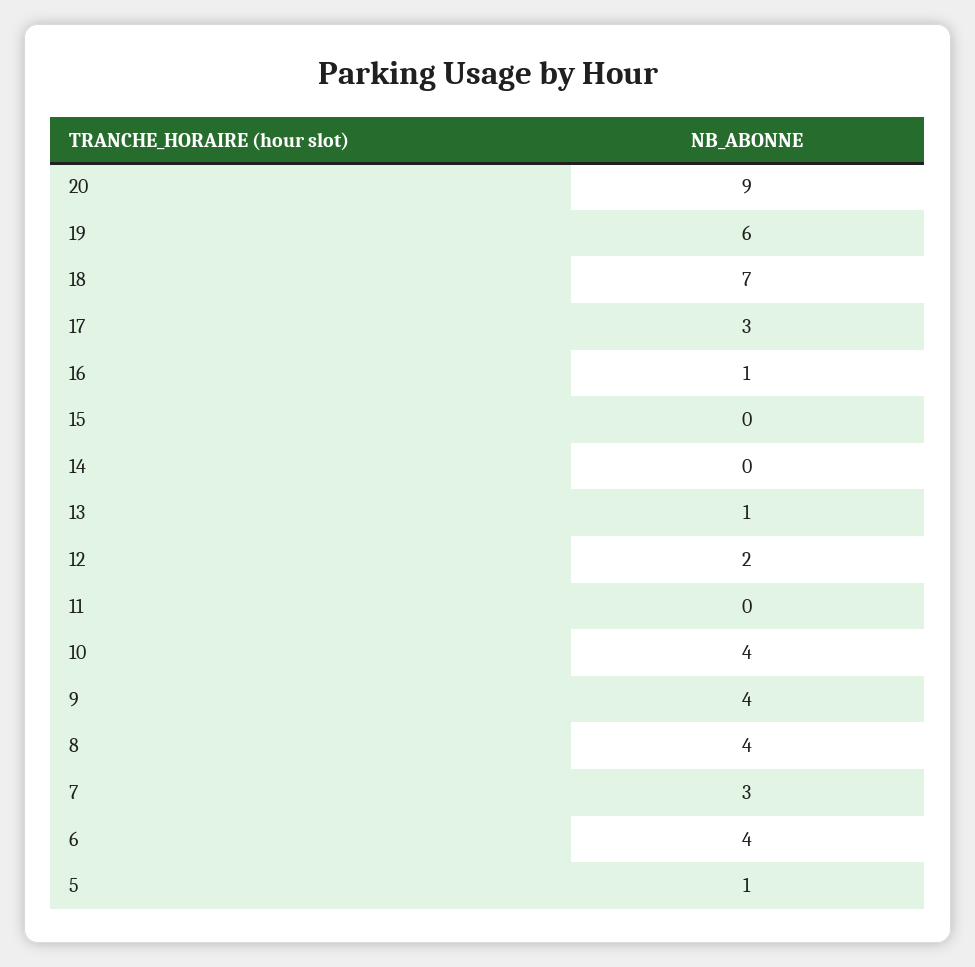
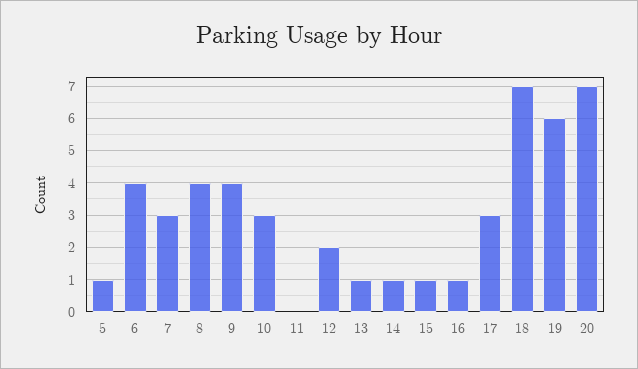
  {
-   "20": 9,
+   "20": 7,
    "19": 6,
    "18": 7,
    "17": 3,
    "16": 1,
-   "15": 0,
+   "15": 1,
-   "14": 0,
+   "14": 1,
    "13": 1,
    "12": 2,
    "11": 0,
-   "10": 4,
+   "10": 3,
    "9": 4,
    "8": 4,
    "7": 3,
    "6": 4,
    "5": 1
  }

